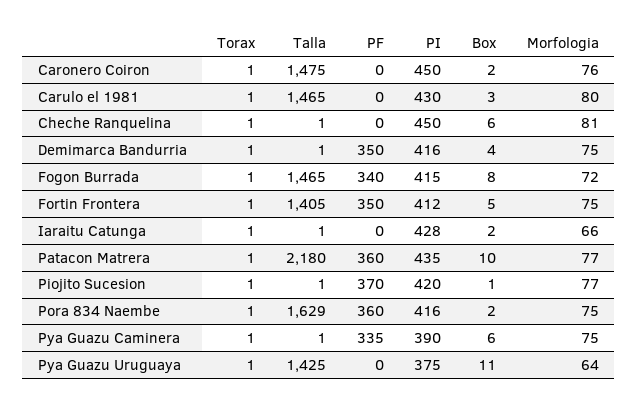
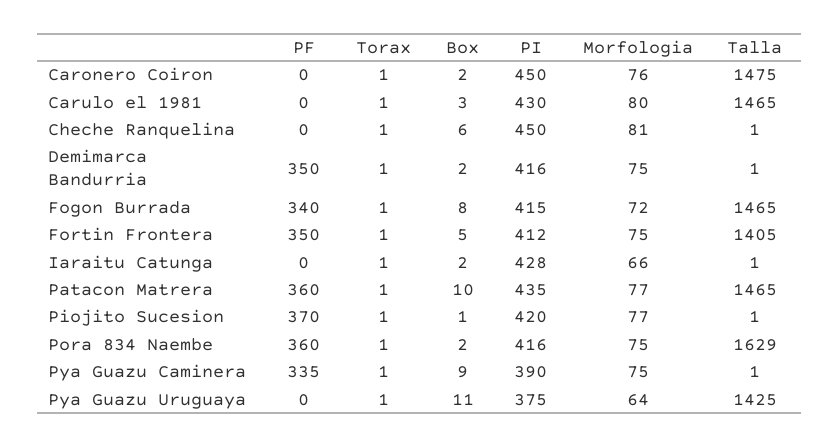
  {
    "Torax": {
      "Caronero Coiron": 1,
      "Carulo el 1981": 1,
      "Cheche Ranquelina": 1,
      "Demimarca Bandurria": 1,
      "Fogon Burrada": 1,
      "Fortin Frontera": 1,
      "Iaraitu Catunga": 1,
      "Patacon Matrera": 1,
      "Piojito Sucesion": 1,
      "Pora 834 Naembe": 1,
      "Pya Guazu Caminera": 1,
      "Pya Guazu Uruguaya": 1
    },
    "Talla": {
      "Caronero Coiron": 1475,
      "Carulo el 1981": 1465,
      "Cheche Ranquelina": 1,
      "Demimarca Bandurria": 1,
      "Fogon Burrada": 1465,
      "Fortin Frontera": 1405,
      "Iaraitu Catunga": 1,
-     "Patacon Matrera": 2180,
+     "Patacon Matrera": 1465,
      "Piojito Sucesion": 1,
      "Pora 834 Naembe": 1629,
      "Pya Guazu Caminera": 1,
      "Pya Guazu Uruguaya": 1425
    },
    "PF": {
      "Caronero Coiron": 0,
      "Carulo el 1981": 0,
      "Cheche Ranquelina": 0,
      "Demimarca Bandurria": 350,
      "Fogon Burrada": 340,
      "Fortin Frontera": 350,
      "Iaraitu Catunga": 0,
      "Patacon Matrera": 360,
      "Piojito Sucesion": 370,
      "Pora 834 Naembe": 360,
      "Pya Guazu Caminera": 335,
      "Pya Guazu Uruguaya": 0
    },
    "PI": {
      "Caronero Coiron": 450,
      "Carulo el 1981": 430,
      "Cheche Ranquelina": 450,
      "Demimarca Bandurria": 416,
      "Fogon Burrada": 415,
      "Fortin Frontera": 412,
      "Iaraitu Catunga": 428,
      "Patacon Matrera": 435,
      "Piojito Sucesion": 420,
      "Pora 834 Naembe": 416,
      "Pya Guazu Caminera": 390,
      "Pya Guazu Uruguaya": 375
    },
    "Box": {
      "Caronero Coiron": 2,
      "Carulo el 1981": 3,
      "Cheche Ranquelina": 6,
-     "Demimarca Bandurria": 4,
+     "Demimarca Bandurria": 2,
      "Fogon Burrada": 8,
      "Fortin Frontera": 5,
      "Iaraitu Catunga": 2,
      "Patacon Matrera": 10,
      "Piojito Sucesion": 1,
      "Pora 834 Naembe": 2,
-     "Pya Guazu Caminera": 6,
+     "Pya Guazu Caminera": 9,
      "Pya Guazu Uruguaya": 11
    },
    "Morfologia": {
      "Caronero Coiron": 76,
      "Carulo el 1981": 80,
      "Cheche Ranquelina": 81,
      "Demimarca Bandurria": 75,
      "Fogon Burrada": 72,
      "Fortin Frontera": 75,
      "Iaraitu Catunga": 66,
      "Patacon Matrera": 77,
      "Piojito Sucesion": 77,
      "Pora 834 Naembe": 75,
      "Pya Guazu Caminera": 75,
      "Pya Guazu Uruguaya": 64
    }
  }

